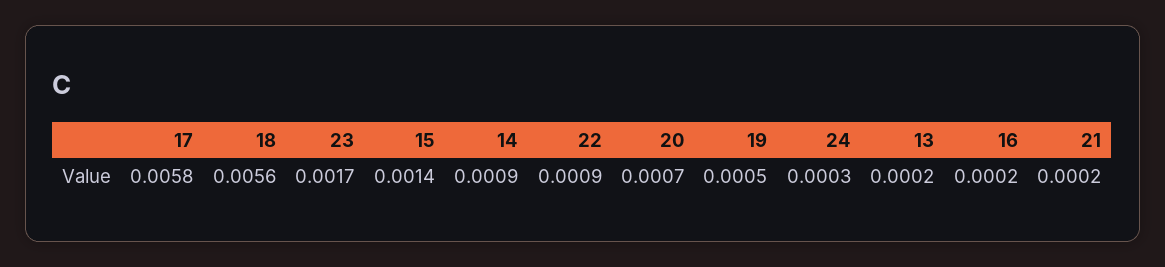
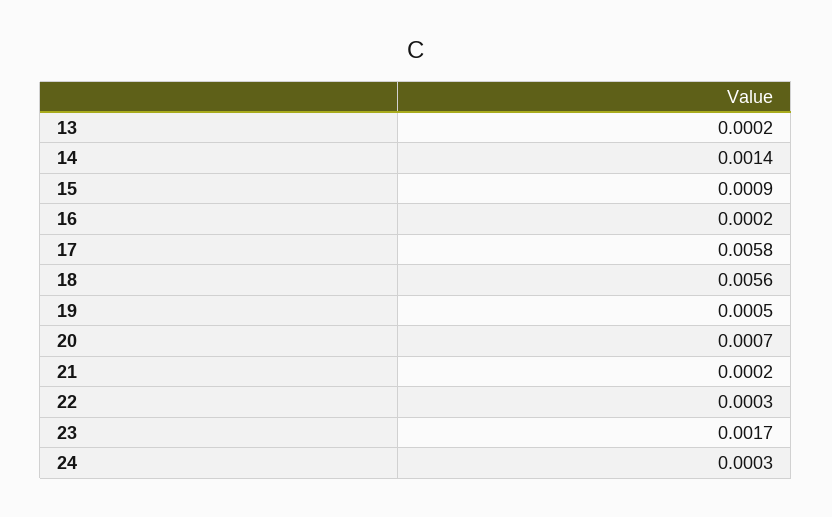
  {
    "17": 0.0058,
    "18": 0.0056,
    "23": 0.0017,
-   "15": 0.0014,
+   "15": 0.0009,
-   "14": 0.0009,
+   "14": 0.0014,
-   "22": 0.0009,
+   "22": 0.0003,
    "20": 0.0007,
    "19": 0.0005,
    "24": 0.0003,
    "13": 0.0002,
    "16": 0.0002,
    "21": 0.0002
  }

